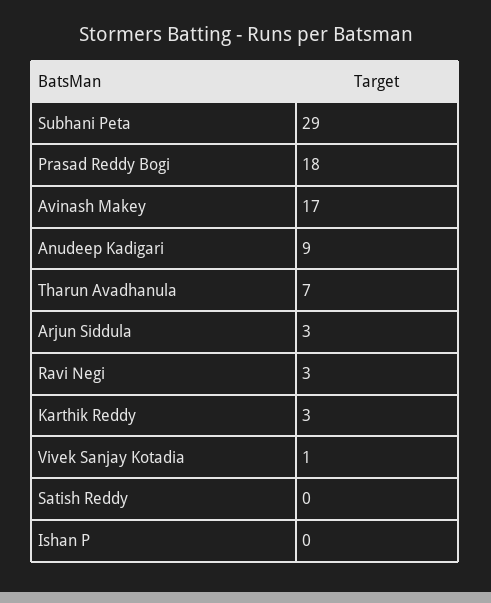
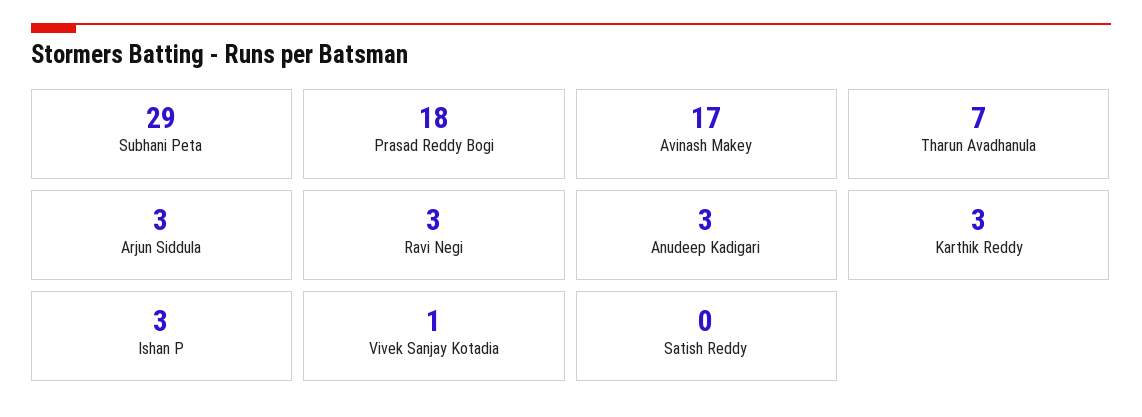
  {
    "Subhani Peta": 29,
    "Prasad Reddy Bogi": 18,
    "Avinash Makey": 17,
-   "Anudeep Kadigari": 9,
+   "Anudeep Kadigari": 3,
    "Tharun Avadhanula": 7,
    "Arjun Siddula": 3,
    "Ravi Negi": 3,
    "Karthik Reddy": 3,
    "Vivek Sanjay Kotadia": 1,
    "Satish Reddy": 0,
-   "Ishan P": 0
+   "Ishan P": 3
  }

